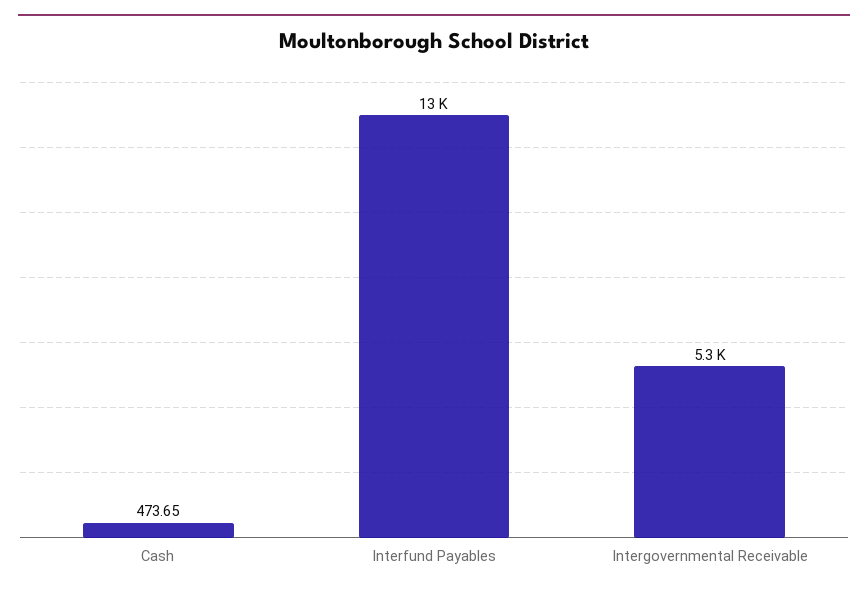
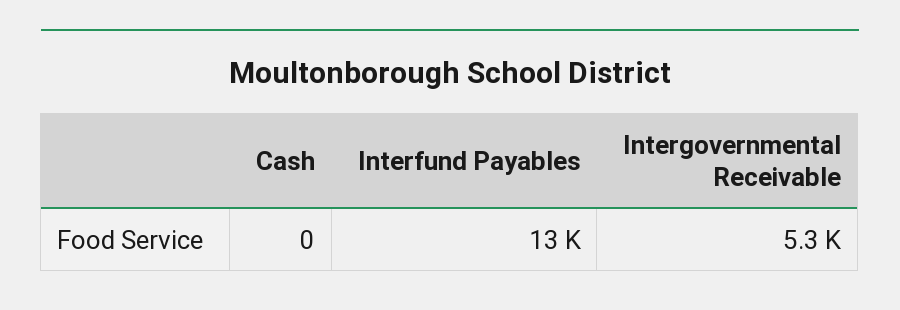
  {
-   "Cash": 473.65,
+   "Cash": 0,
    "Interfund Payables": 13000,
    "Intergovernmental Receivable": 5300
  }

